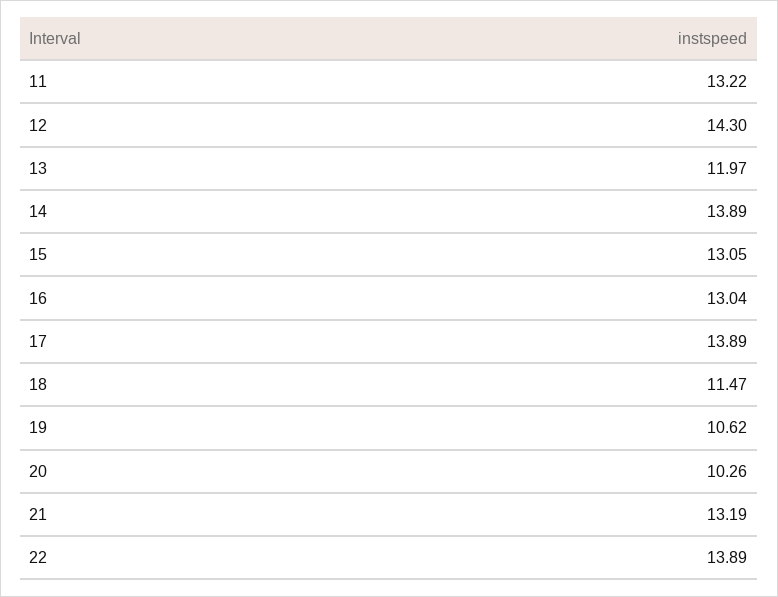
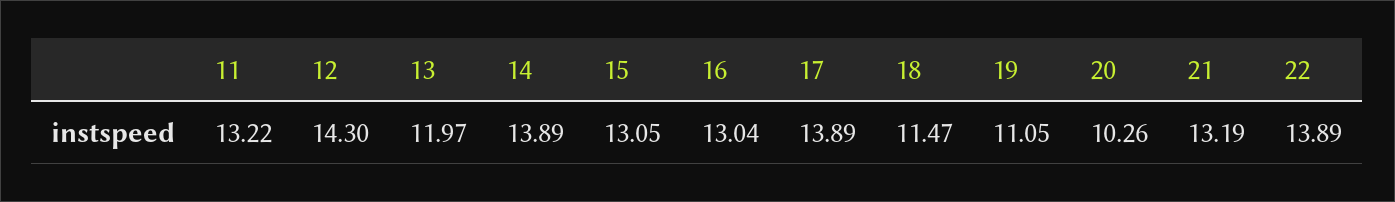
  {
    "11": 13.22,
    "12": 14.3,
    "13": 11.97,
    "14": 13.89,
    "15": 13.05,
    "16": 13.04,
    "17": 13.89,
    "18": 11.47,
-   "19": 10.62,
+   "19": 11.05,
    "20": 10.26,
    "21": 13.19,
    "22": 13.89
  }

